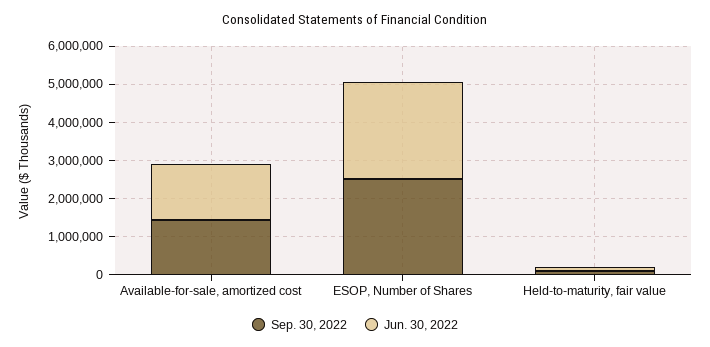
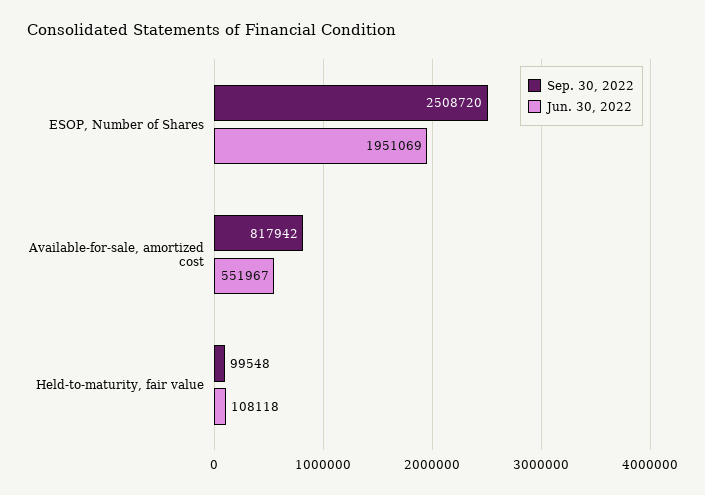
  {
    "Sep. 30, 2022": {
-     "Available-for-sale, amortized cost": 1500000,
+     "Available-for-sale, amortized cost": 817942,
      "ESOP, Number of Shares": 2508720,
      "Held-to-maturity, fair value": 99548
    },
    "Jun. 30, 2022": {
-     "Available-for-sale, amortized cost": 1500000,
+     "Available-for-sale, amortized cost": 551967,
-     "ESOP, Number of Shares": 2500000,
+     "ESOP, Number of Shares": 1951069,
      "Held-to-maturity, fair value": 108118
    }
  }

